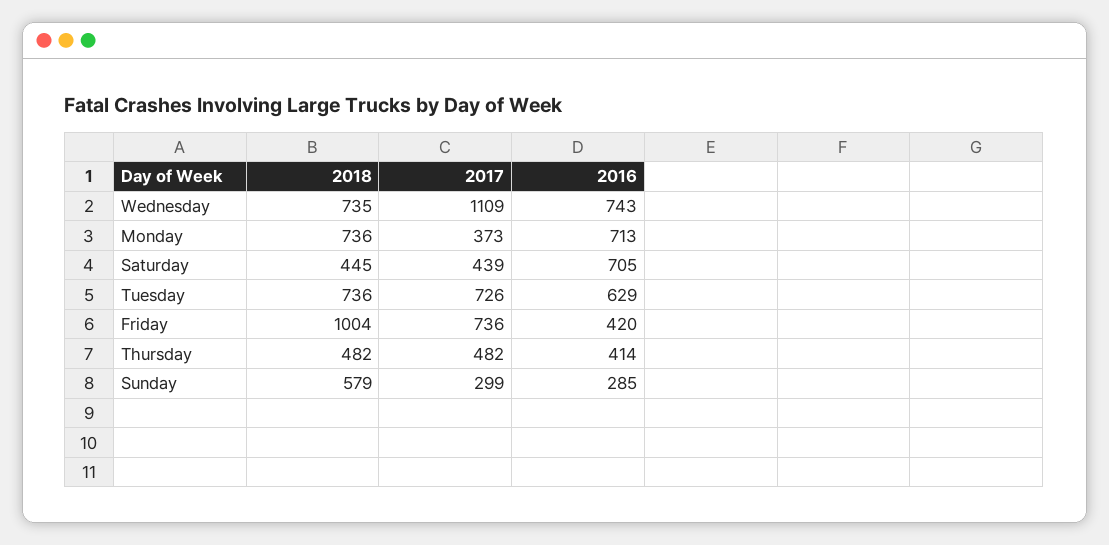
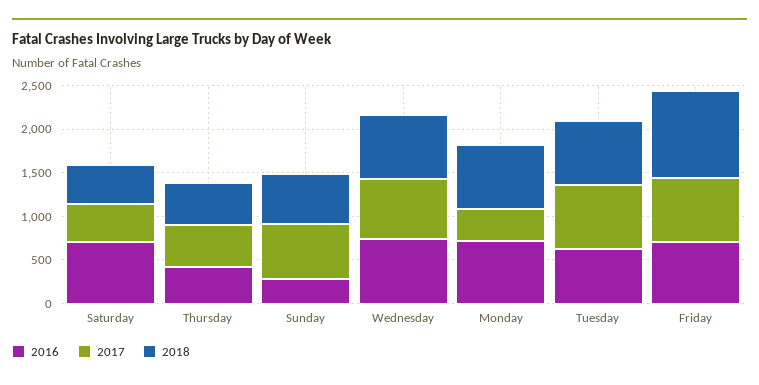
  {
    "2018": {
      "Wednesday": 735,
      "Monday": 736,
      "Saturday": 445,
      "Tuesday": 736,
      "Friday": 1004,
      "Thursday": 482,
      "Sunday": 579
    },
    "2017": {
-     "Wednesday": 1109,
+     "Wednesday": 700,
      "Monday": 373,
      "Saturday": 439,
      "Tuesday": 726,
      "Friday": 736,
      "Thursday": 482,
-     "Sunday": 299
+     "Sunday": 600
    },
    "2016": {
      "Wednesday": 743,
      "Monday": 713,
      "Saturday": 705,
      "Tuesday": 629,
-     "Friday": 420,
+     "Friday": 700,
      "Thursday": 414,
      "Sunday": 285
    }
  }

